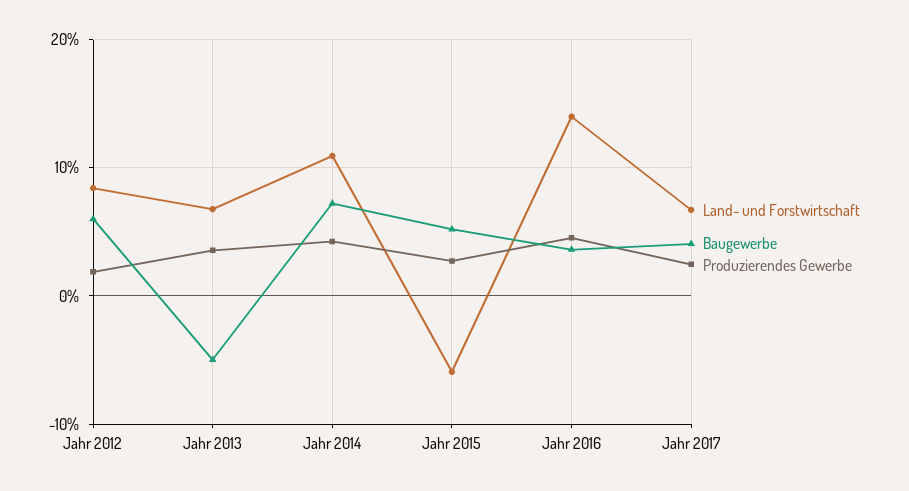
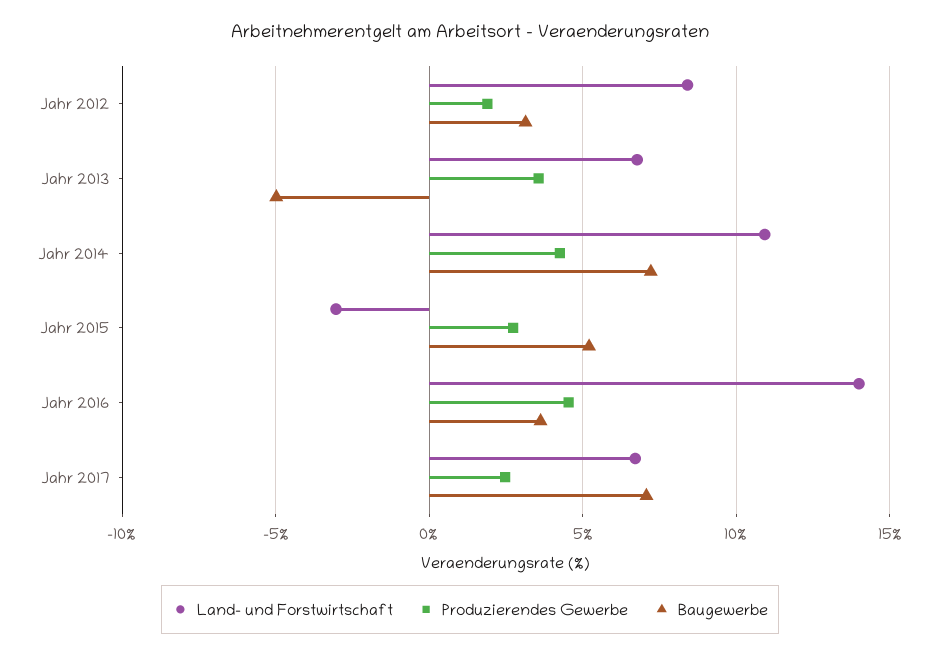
  {
    "Land- und Forstwirtschaft": {
      "Jahr 2012": 8.5,
      "Jahr 2013": 7,
      "Jahr 2014": 11,
-     "Jahr 2015": -6,
+     "Jahr 2015": -3,
      "Jahr 2016": 14,
      "Jahr 2017": 6.5
    },
    "Baugewerbe": {
-     "Jahr 2012": 6,
+     "Jahr 2012": 3,
      "Jahr 2013": -5,
      "Jahr 2014": 7,
      "Jahr 2015": 5,
      "Jahr 2016": 3.5,
-     "Jahr 2017": 4
+     "Jahr 2017": 7
    },
    "Produzierendes Gewerbe": {
      "Jahr 2012": 2,
      "Jahr 2013": 3.5,
      "Jahr 2014": 4.5,
      "Jahr 2015": 2.5,
      "Jahr 2016": 4.5,
      "Jahr 2017": 2.5
    }
  }

